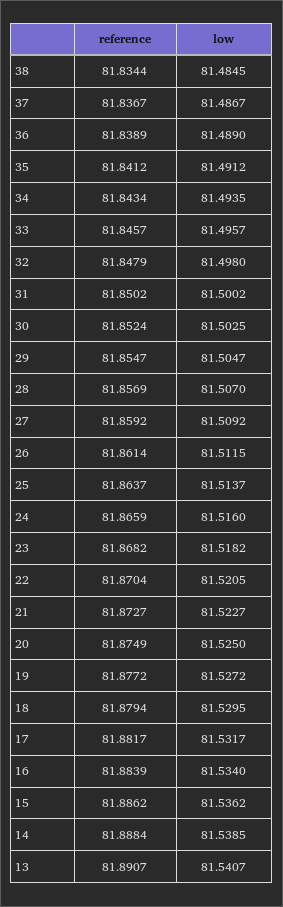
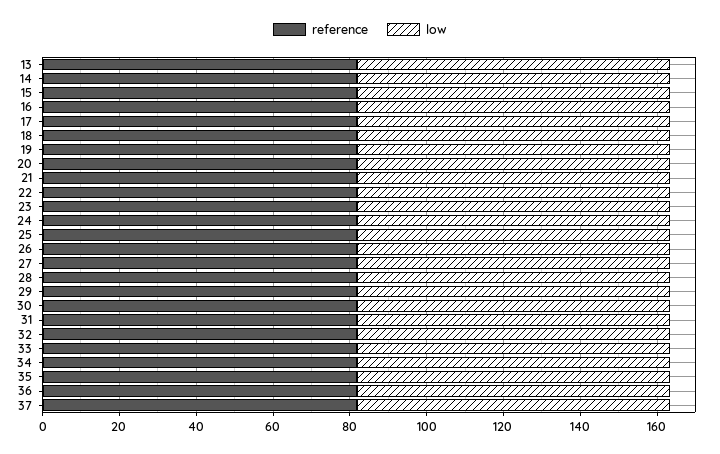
  {
    "reference": {
-     "38": 81.8344,
      "37": 81.8367,
      "36": 81.8389,
      "35": 81.8412,
      "34": 81.8434,
      "33": 81.8457,
      "32": 81.8479,
      "31": 81.8502,
      "30": 81.8524,
      "29": 81.8547,
      "28": 81.8569,
      "27": 81.8592,
      "26": 81.8614,
      "25": 81.8637,
      "24": 81.8659,
      "23": 81.8682,
      "22": 81.8704,
      "21": 81.8727,
      "20": 81.8749,
      "19": 81.8772,
      "18": 81.8794,
      "17": 81.8817,
      "16": 81.8839,
      "15": 81.8862,
      "14": 81.8884,
      "13": 81.8907
    },
    "low": {
-     "38": 81.4845,
      "37": 81.4867,
      "36": 81.489,
      "35": 81.4912,
      "34": 81.4935,
      "33": 81.4957,
      "32": 81.498,
      "31": 81.5002,
      "30": 81.5025,
      "29": 81.5047,
      "28": 81.507,
      "27": 81.5092,
      "26": 81.5115,
      "25": 81.5137,
      "24": 81.516,
      "23": 81.5182,
      "22": 81.5205,
      "21": 81.5227,
      "20": 81.525,
      "19": 81.5272,
      "18": 81.5295,
      "17": 81.5317,
      "16": 81.534,
      "15": 81.5362,
      "14": 81.5385,
      "13": 81.5407
    }
  }

